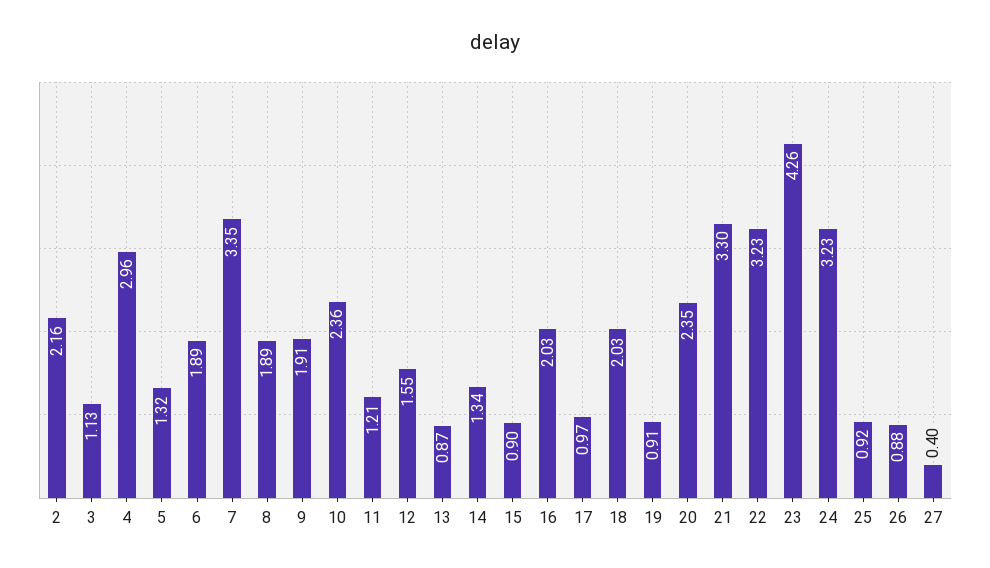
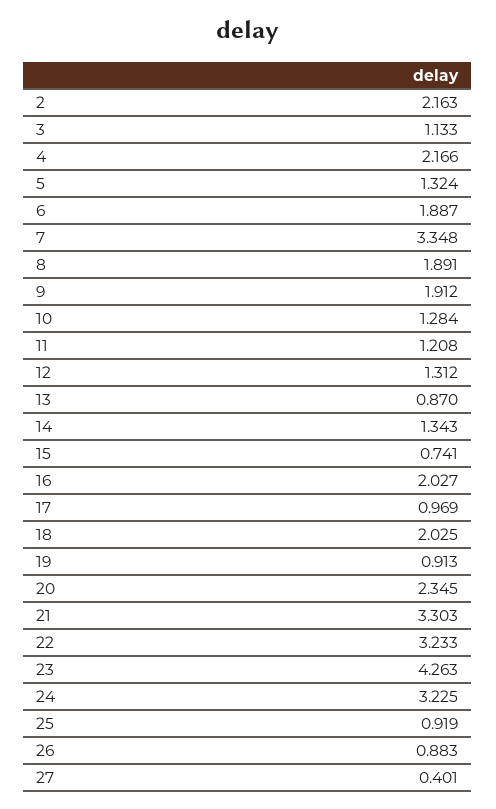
  {
    "2": 2.163,
    "3": 1.133,
-   "4": 2.96,
+   "4": 2.166,
    "5": 1.324,
    "6": 1.887,
    "7": 3.348,
    "8": 1.891,
    "9": 1.912,
-   "10": 2.36,
+   "10": 1.284,
    "11": 1.208,
-   "12": 1.55,
+   "12": 1.312,
    "13": 0.87,
    "14": 1.343,
-   "15": 0.9,
+   "15": 0.741,
    "16": 2.027,
    "17": 0.969,
    "18": 2.025,
    "19": 0.913,
    "20": 2.345,
    "21": 3.303,
    "22": 3.233,
    "23": 4.263,
    "24": 3.225,
    "25": 0.919,
    "26": 0.883,
    "27": 0.401
  }

